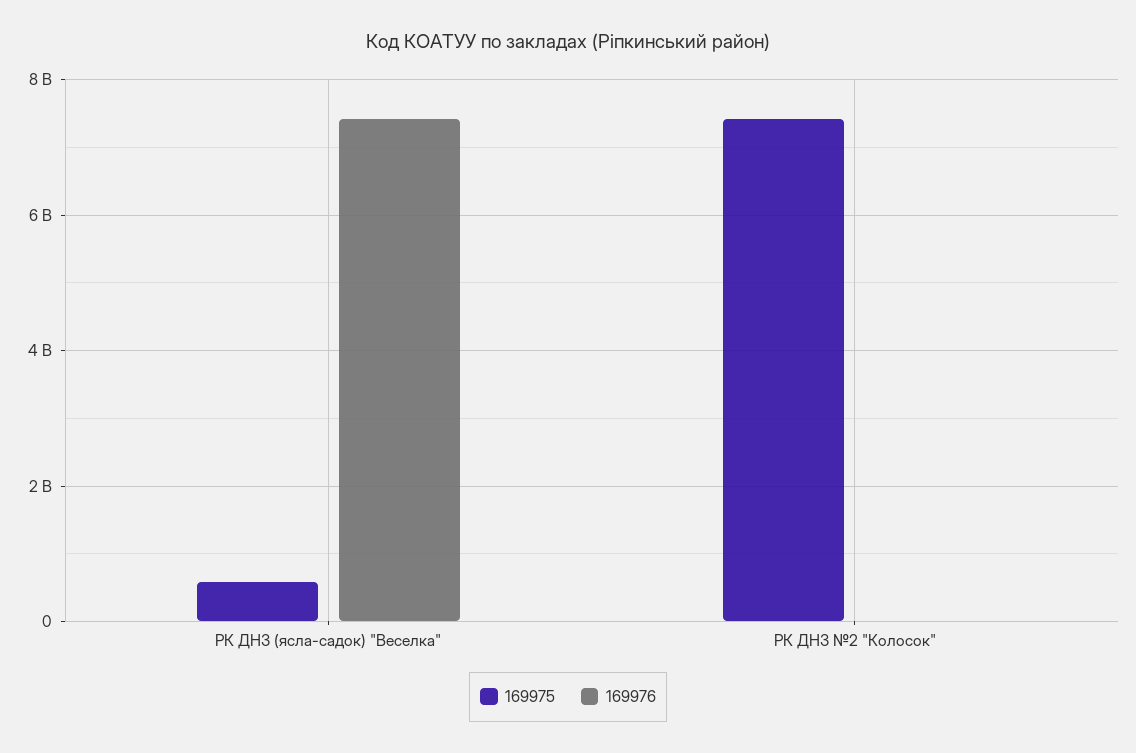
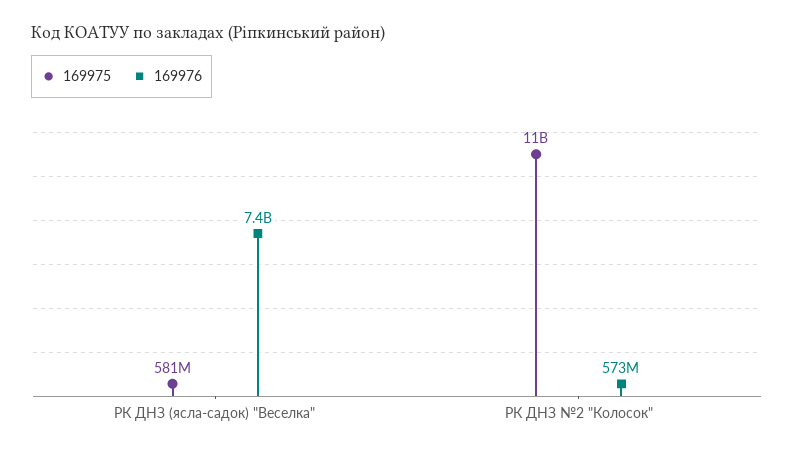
  {
    "169975": {
      "РК ДНЗ (ясла-садок) \"Веселка\"": 581000000,
-     "РК ДНЗ №2 \"Колосок\"": 7400000000
+     "РК ДНЗ №2 \"Колосок\"": 11000000000
    },
    "169976": {
      "РК ДНЗ (ясла-садок) \"Веселка\"": 7400000000,
-     "РК ДНЗ №2 \"Колосок\"": 0
+     "РК ДНЗ №2 \"Колосок\"": 573000000
    }
  }

